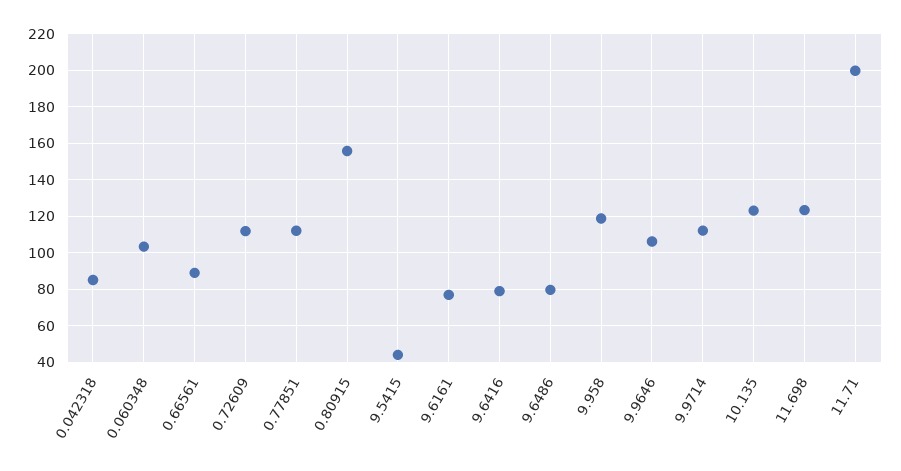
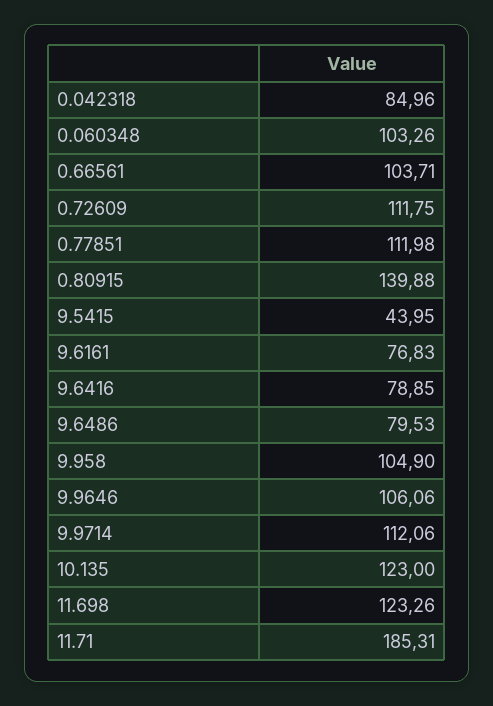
  {
    "0.042318": 84.96,
    "0.060348": 103.26,
-   "0.66561": 90,
+   "0.66561": 103.71,
    "0.72609": 111.75,
    "0.77851": 111.98,
-   "0.80915": 155,
+   "0.80915": 139.88,
    "9.5415": 43.95,
    "9.6161": 76.83,
    "9.6416": 78.85,
    "9.6486": 79.53,
-   "9.958": 120,
+   "9.958": 104.9,
    "9.9646": 106.06,
    "9.9714": 112.06,
    "10.135": 123,
    "11.698": 123.26,
-   "11.71": 200
+   "11.71": 185.31
  }

